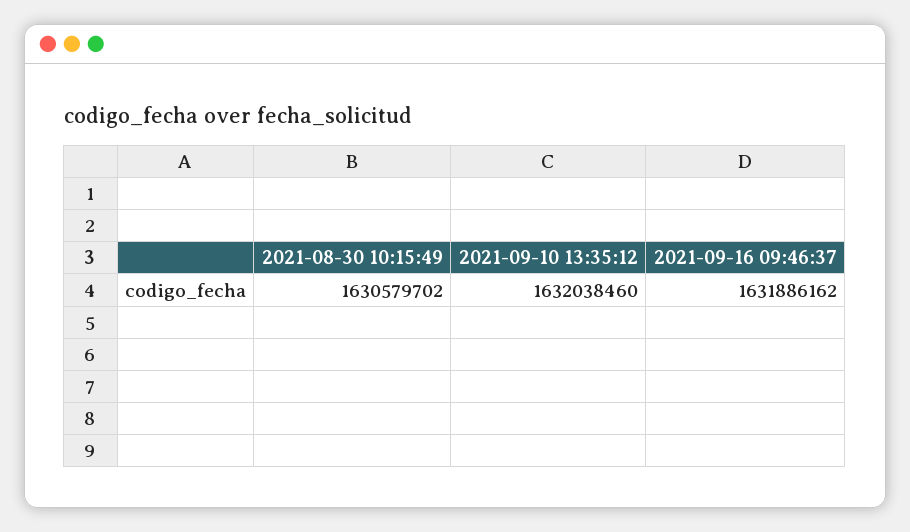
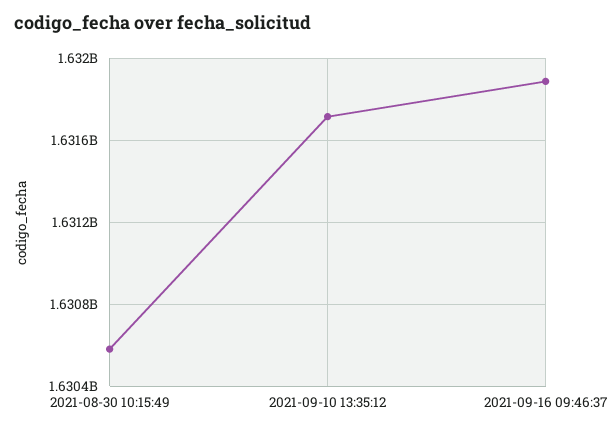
  {
    "2021-08-30 10:15:49": 1630579702,
-   "2021-09-10 13:35:12": 1632038460,
+   "2021-09-10 13:35:12": 1631700000,
    "2021-09-16 09:46:37": 1631886162
  }

